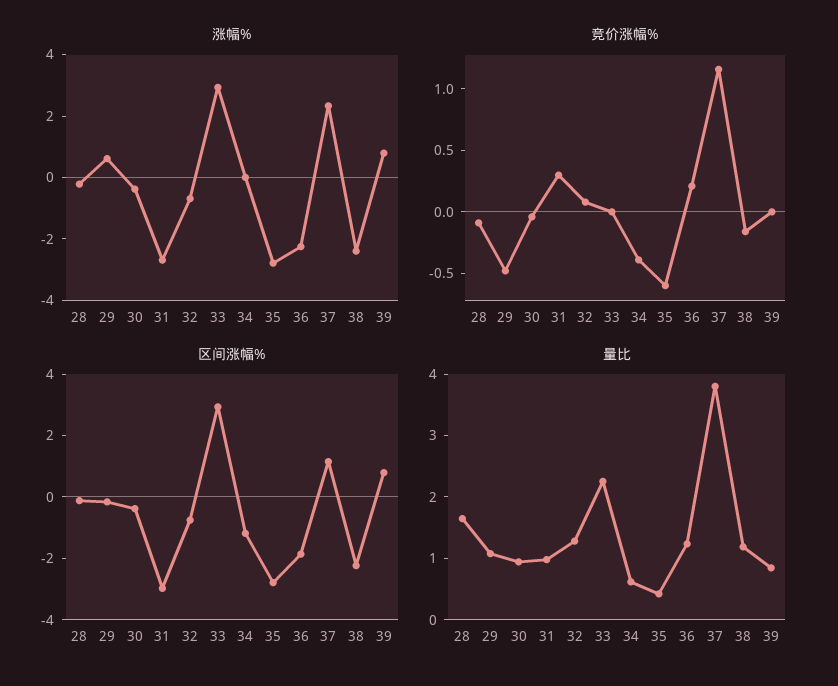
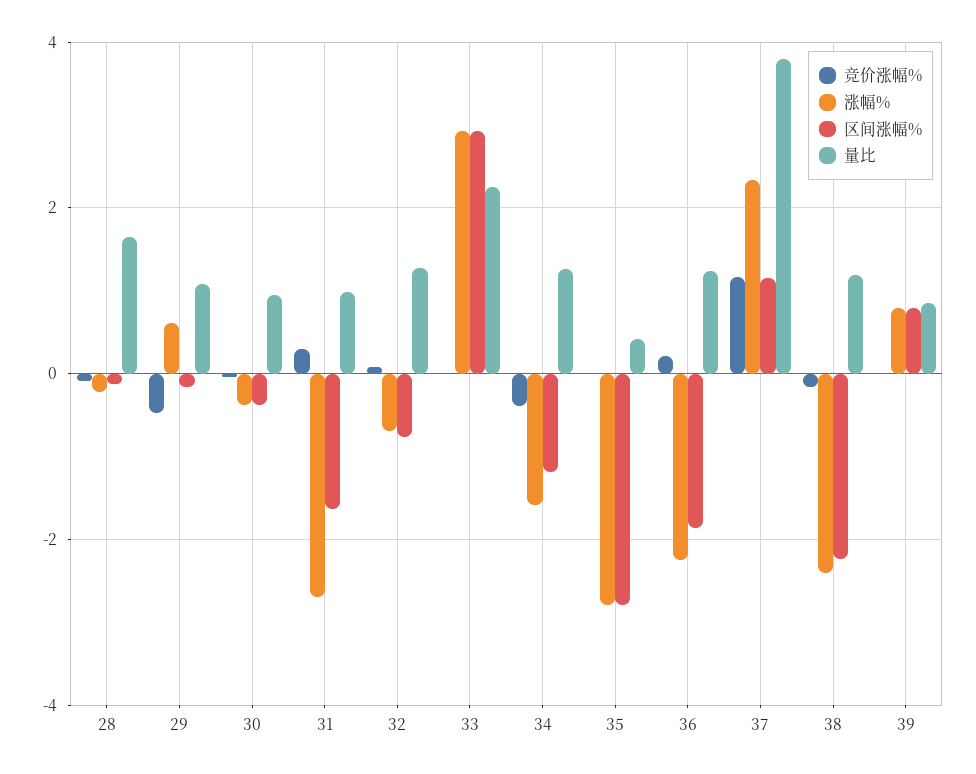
  {
    "涨幅%": {
      "28": -0.2,
      "29": 0.6,
      "30": -0.4,
      "31": -2.6,
      "32": -0.6,
      "33": 3,
-     "34": 0,
+     "34": -1.6,
      "35": -2.8,
      "36": -2.2,
      "37": 2.4,
      "38": -2.4,
      "39": 0.8
    },
    "竞价涨幅%": {
      "28": -0.1,
      "29": -0.5,
      "30": 0,
      "31": 0.3,
      "32": 0.1,
      "33": 0,
      "34": -0.4,
-     "35": -0.6,
+     "35": 0,
      "36": 0.2,
      "37": 1.2,
      "38": -0.2,
      "39": 0
    },
    "区间涨幅%": {
      "28": -0.2,
      "29": -0.2,
      "30": -0.4,
-     "31": -3,
+     "31": -1.6,
      "32": -0.8,
      "33": 3,
      "34": -1.2,
      "35": -2.8,
      "36": -1.8,
      "37": 1.2,
      "38": -2.2,
      "39": 0.8
    },
    "量比": {
      "28": 1.6,
      "29": 1,
      "30": 1,
      "31": 1,
      "32": 1.2,
      "33": 2.2,
-     "34": 0.6,
+     "34": 1.2,
      "35": 0.4,
      "36": 1.2,
      "37": 3.8,
      "38": 1.2,
      "39": 0.8
    }
  }

